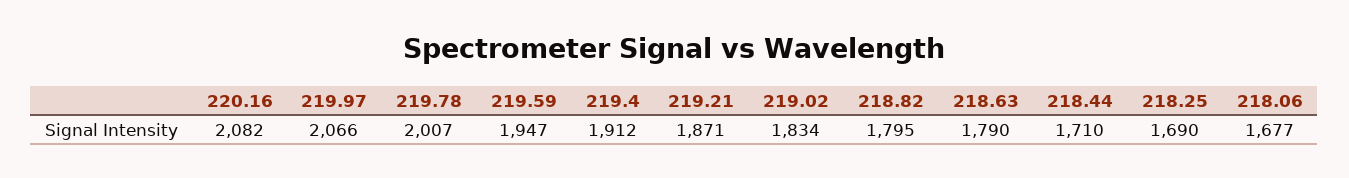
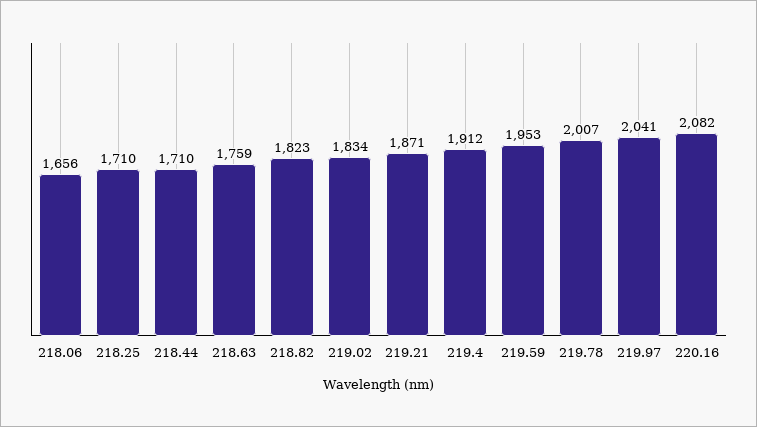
  {
    "220.16": 2082,
-   "219.97": 2066,
+   "219.97": 2041,
    "219.78": 2007,
-   "219.59": 1947,
+   "219.59": 1953,
    "219.4": 1912,
    "219.21": 1871,
    "219.02": 1834,
-   "218.82": 1795,
+   "218.82": 1823,
-   "218.63": 1790,
+   "218.63": 1759,
    "218.44": 1710,
-   "218.25": 1690,
+   "218.25": 1710,
-   "218.06": 1677
+   "218.06": 1656
  }

